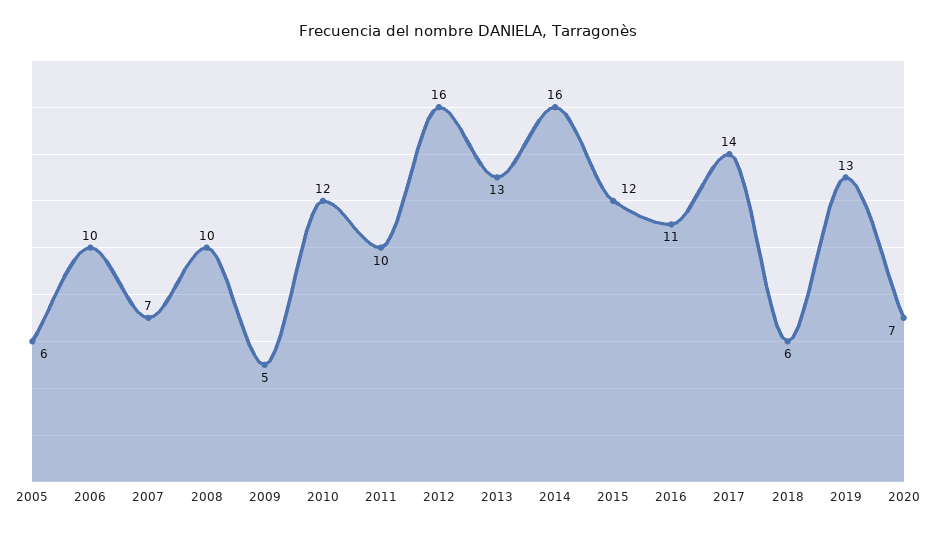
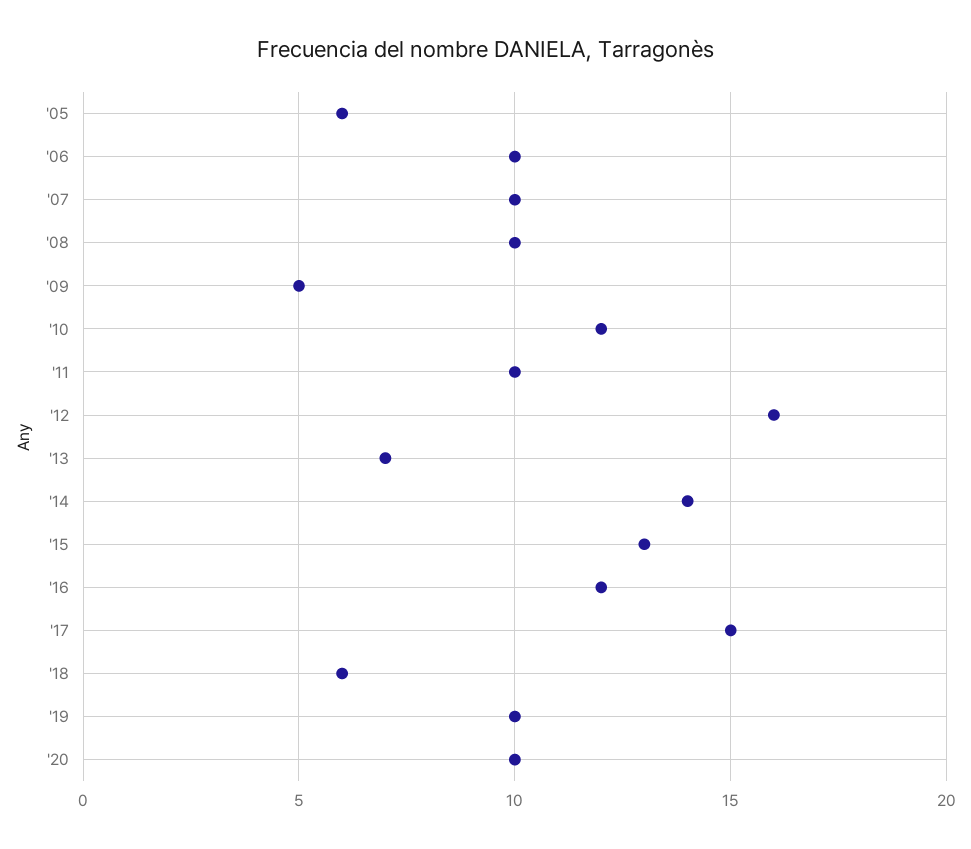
  {
    "2005": 6,
    "2006": 10,
-   "2007": 7,
+   "2007": 10,
    "2008": 10,
    "2009": 5,
    "2010": 12,
    "2011": 10,
    "2012": 16,
-   "2013": 13,
+   "2013": 7,
-   "2014": 16,
+   "2014": 14,
-   "2015": 12,
+   "2015": 13,
-   "2016": 11,
+   "2016": 12,
-   "2017": 14,
+   "2017": 15,
    "2018": 6,
-   "2019": 13,
+   "2019": 10,
-   "2020": 7
+   "2020": 10
  }

